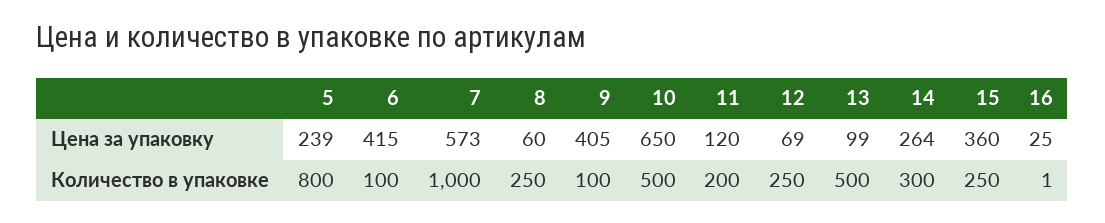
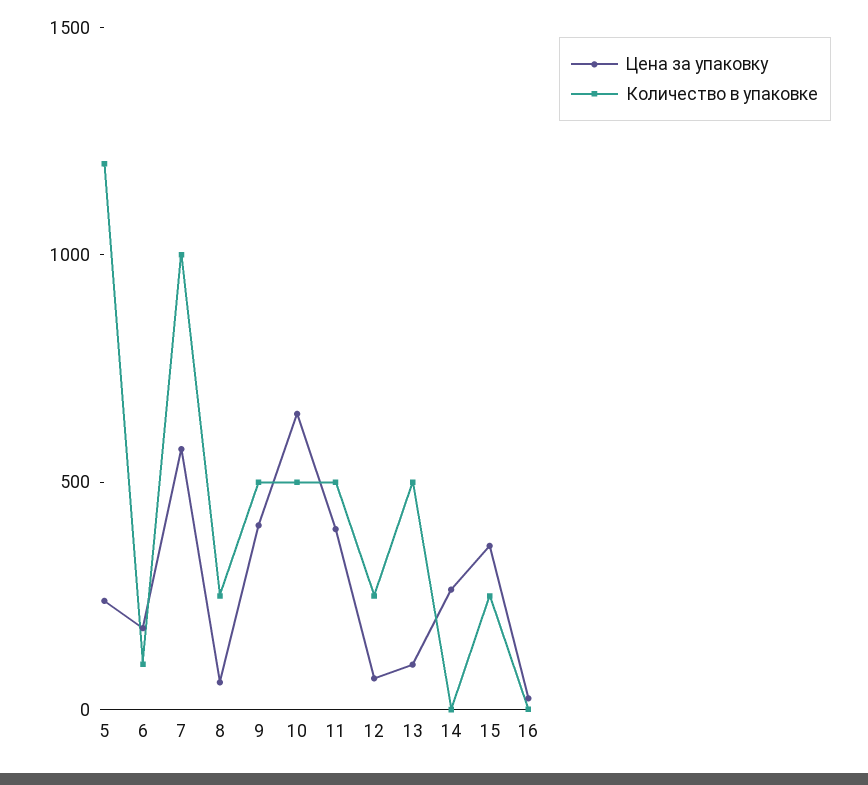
  {
    "Цена за упаковку": {
      "5": 239,
-     "6": 415,
+     "6": 200,
      "7": 573,
      "8": 60,
      "9": 405,
      "10": 650,
-     "11": 120,
+     "11": 400,
      "12": 69,
      "13": 99,
      "14": 264,
      "15": 360,
      "16": 25
    },
    "Количество в упаковке": {
-     "5": 800,
+     "5": 1200,
      "6": 100,
      "7": 1000,
      "8": 250,
-     "9": 100,
+     "9": 500,
      "10": 500,
-     "11": 200,
+     "11": 500,
      "12": 250,
      "13": 500,
-     "14": 300,
+     "14": 0,
      "15": 250,
      "16": 1
    }
  }

